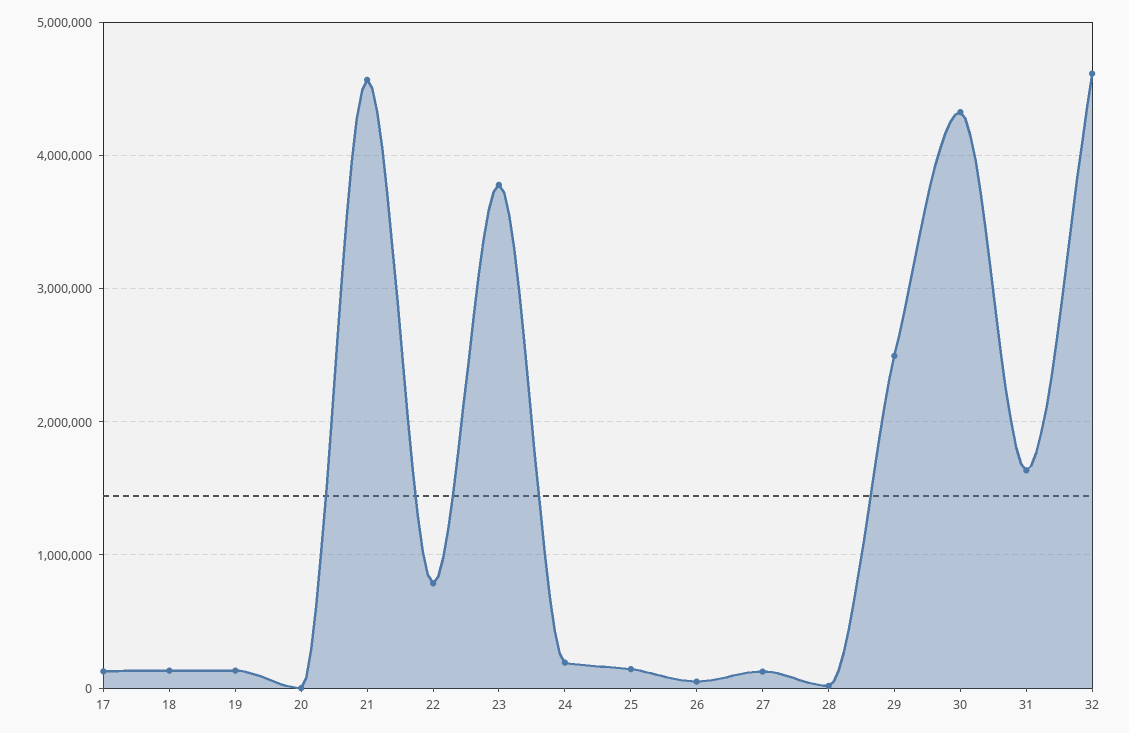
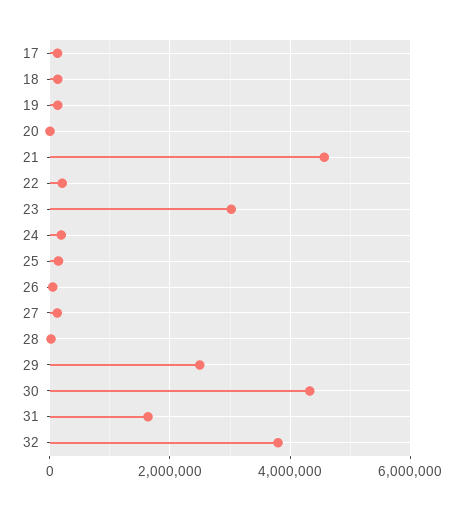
  {
    "17": 100000,
    "18": 100000,
    "19": 100000,
    "20": 0,
    "21": 4600000,
-   "22": 800000,
+   "22": 200000,
-   "23": 3800000,
+   "23": 3000000,
    "24": 200000,
    "25": 100000,
    "26": 0,
    "27": 100000,
    "28": 0,
    "29": 2500000,
    "30": 4300000,
    "31": 1600000,
-   "32": 4600000
+   "32": 3800000
  }

